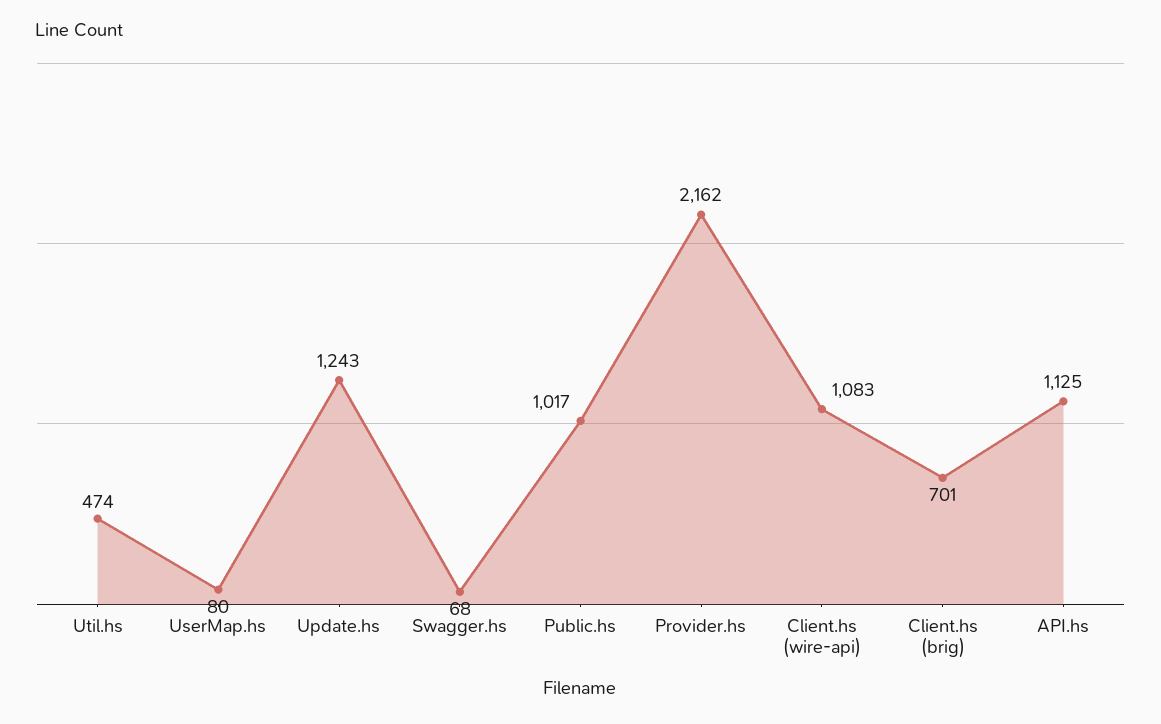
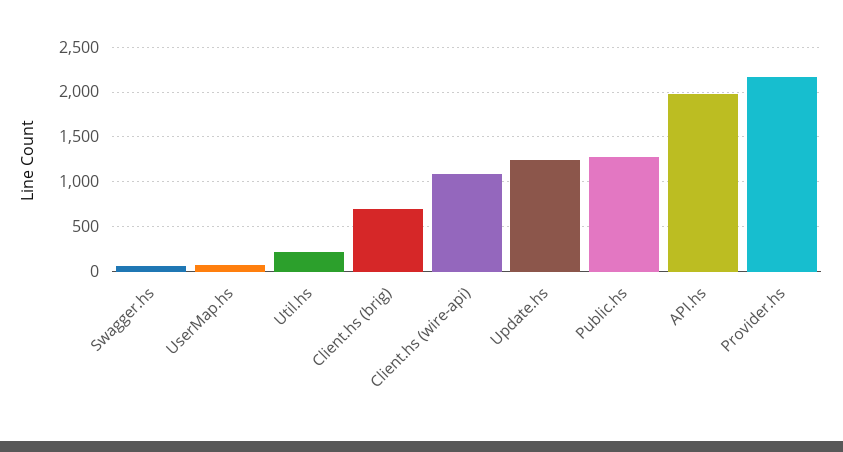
  {
-   "Util.hs": 474,
+   "Util.hs": 200,
    "UserMap.hs": 80,
    "Update.hs": 1243,
    "Swagger.hs": 68,
-   "Public.hs": 1017,
+   "Public.hs": 1300,
    "Provider.hs": 2162,
    "Client.hs (wire-api)": 1083,
    "Client.hs (brig)": 701,
-   "API.hs": 1125
+   "API.hs": 2000
  }

